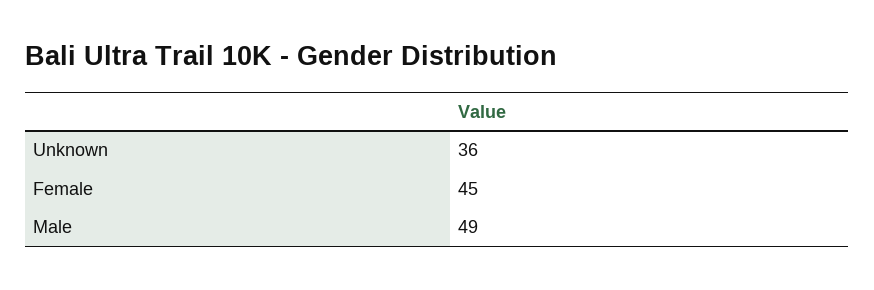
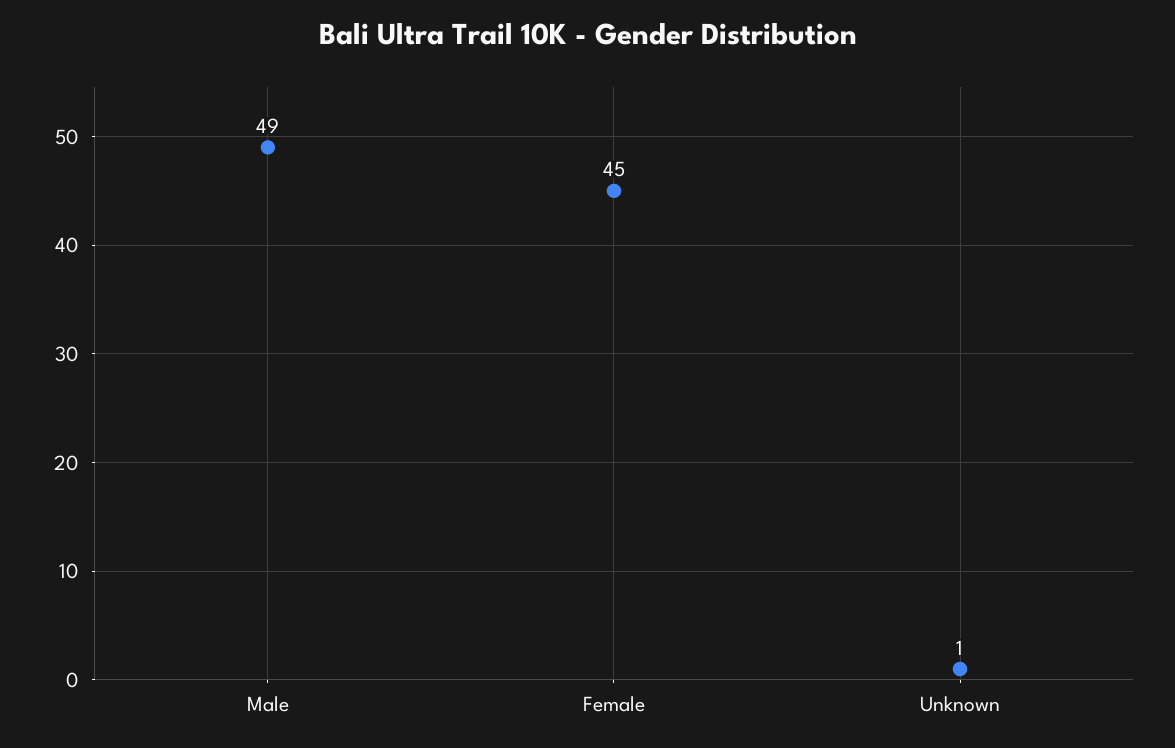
  {
-   "Unknown": 36,
+   "Unknown": 1,
    "Female": 45,
    "Male": 49
  }

